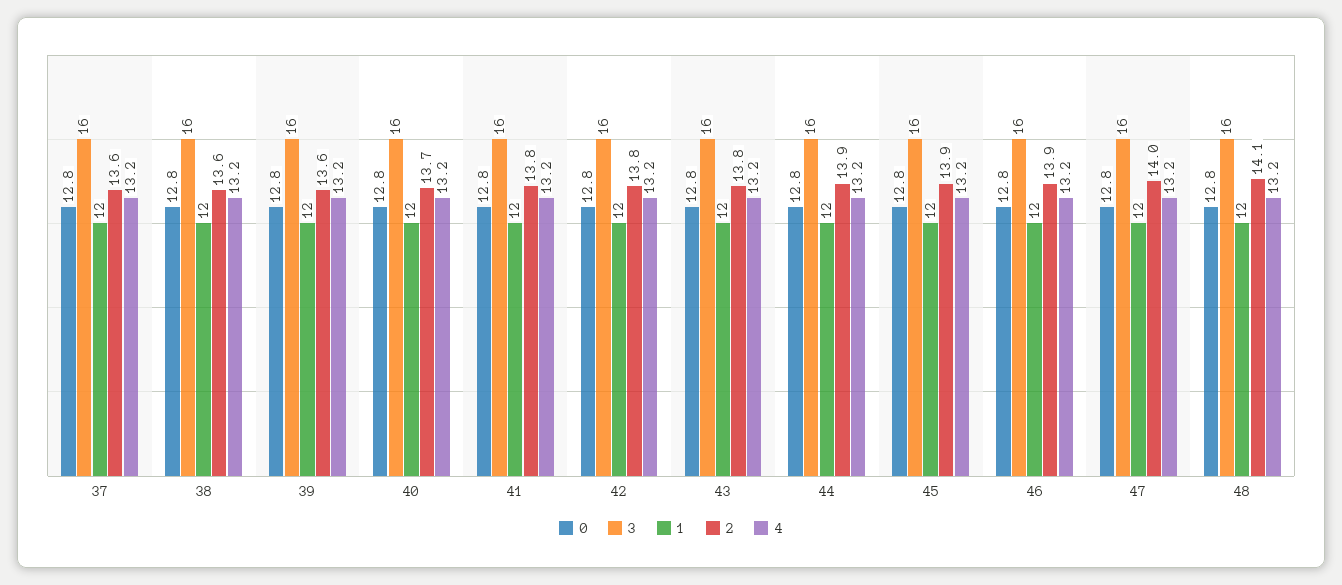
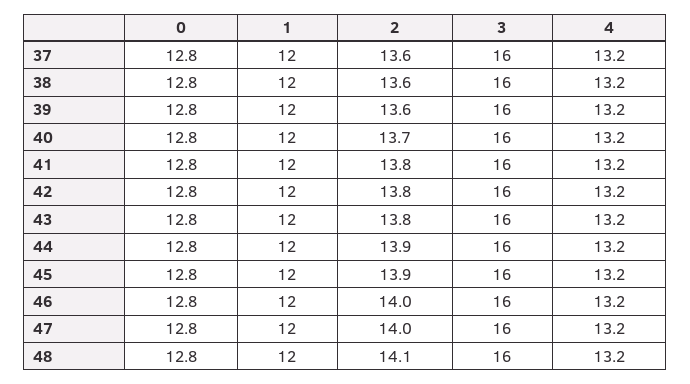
  {
    "0": {
      "37": 12.8,
      "38": 12.8,
      "39": 12.8,
      "40": 12.8,
      "41": 12.8,
      "42": 12.8,
      "43": 12.8,
      "44": 12.8,
      "45": 12.8,
      "46": 12.8,
      "47": 12.8,
      "48": 12.8
    },
    "3": {
      "37": 16,
      "38": 16,
      "39": 16,
      "40": 16,
      "41": 16,
      "42": 16,
      "43": 16,
      "44": 16,
      "45": 16,
      "46": 16,
      "47": 16,
      "48": 16
    },
    "1": {
      "37": 12,
      "38": 12,
      "39": 12,
      "40": 12,
      "41": 12,
      "42": 12,
      "43": 12,
      "44": 12,
      "45": 12,
      "46": 12,
      "47": 12,
      "48": 12
    },
    "2": {
      "37": 13.6,
      "38": 13.6,
      "39": 13.6,
      "40": 13.7,
      "41": 13.8,
      "42": 13.8,
      "43": 13.8,
      "44": 13.9,
      "45": 13.9,
-     "46": 13.9,
+     "46": 14,
      "47": 14,
      "48": 14.1
    },
    "4": {
      "37": 13.2,
      "38": 13.2,
      "39": 13.2,
      "40": 13.2,
      "41": 13.2,
      "42": 13.2,
      "43": 13.2,
      "44": 13.2,
      "45": 13.2,
      "46": 13.2,
      "47": 13.2,
      "48": 13.2
    }
  }

